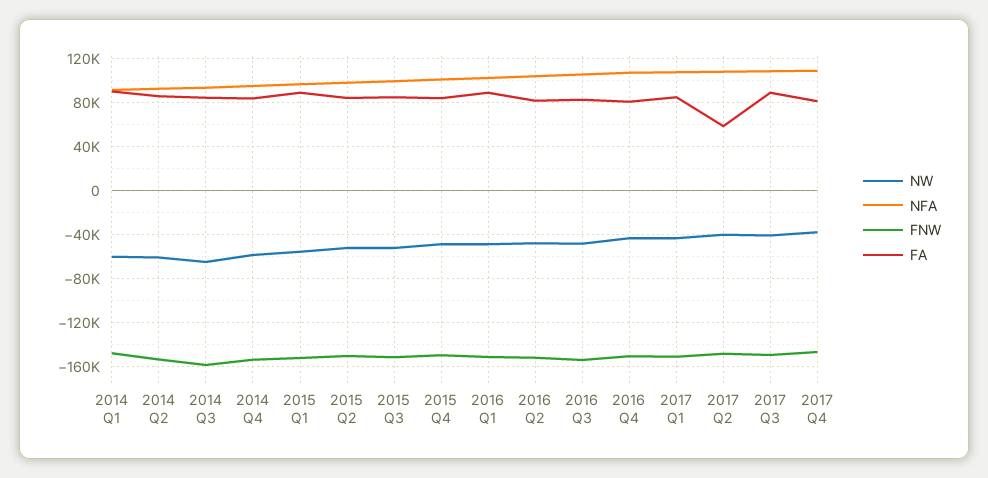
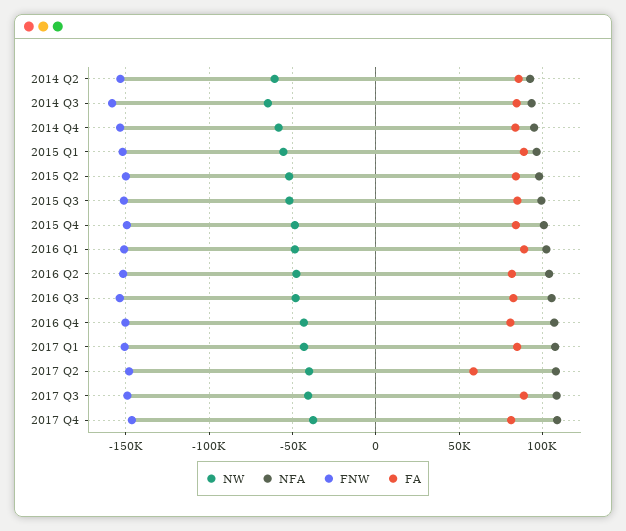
  {
    "NW": {
-     "2014 Q1": -60000,
      "2014 Q2": -60000,
      "2014 Q3": -65000,
      "2014 Q4": -60000,
      "2015 Q1": -55000,
      "2015 Q2": -50000,
      "2015 Q3": -50000,
      "2015 Q4": -50000,
      "2016 Q1": -50000,
      "2016 Q2": -50000,
      "2016 Q3": -50000,
      "2016 Q4": -45000,
      "2017 Q1": -45000,
      "2017 Q2": -40000,
      "2017 Q3": -40000,
      "2017 Q4": -40000
    },
    "NFA": {
-     "2014 Q1": 90000,
      "2014 Q2": 95000,
      "2014 Q3": 95000,
      "2014 Q4": 95000,
      "2015 Q1": 95000,
      "2015 Q2": 100000,
      "2015 Q3": 100000,
      "2015 Q4": 100000,
      "2016 Q1": 100000,
      "2016 Q2": 105000,
      "2016 Q3": 105000,
      "2016 Q4": 105000,
      "2017 Q1": 110000,
      "2017 Q2": 110000,
      "2017 Q3": 110000,
      "2017 Q4": 110000
    },
    "FNW": {
-     "2014 Q1": -150000,
      "2014 Q2": -155000,
      "2014 Q3": -160000,
      "2014 Q4": -155000,
      "2015 Q1": -150000,
      "2015 Q2": -150000,
      "2015 Q3": -150000,
      "2015 Q4": -150000,
      "2016 Q1": -150000,
      "2016 Q2": -150000,
      "2016 Q3": -155000,
      "2016 Q4": -150000,
      "2017 Q1": -150000,
      "2017 Q2": -150000,
      "2017 Q3": -150000,
      "2017 Q4": -145000
    },
    "FA": {
-     "2014 Q1": 90000,
      "2014 Q2": 85000,
      "2014 Q3": 85000,
      "2014 Q4": 85000,
      "2015 Q1": 90000,
      "2015 Q2": 85000,
      "2015 Q3": 85000,
      "2015 Q4": 85000,
      "2016 Q1": 90000,
      "2016 Q2": 80000,
      "2016 Q3": 85000,
      "2016 Q4": 80000,
      "2017 Q1": 85000,
      "2017 Q2": 60000,
      "2017 Q3": 90000,
      "2017 Q4": 80000
    }
  }

